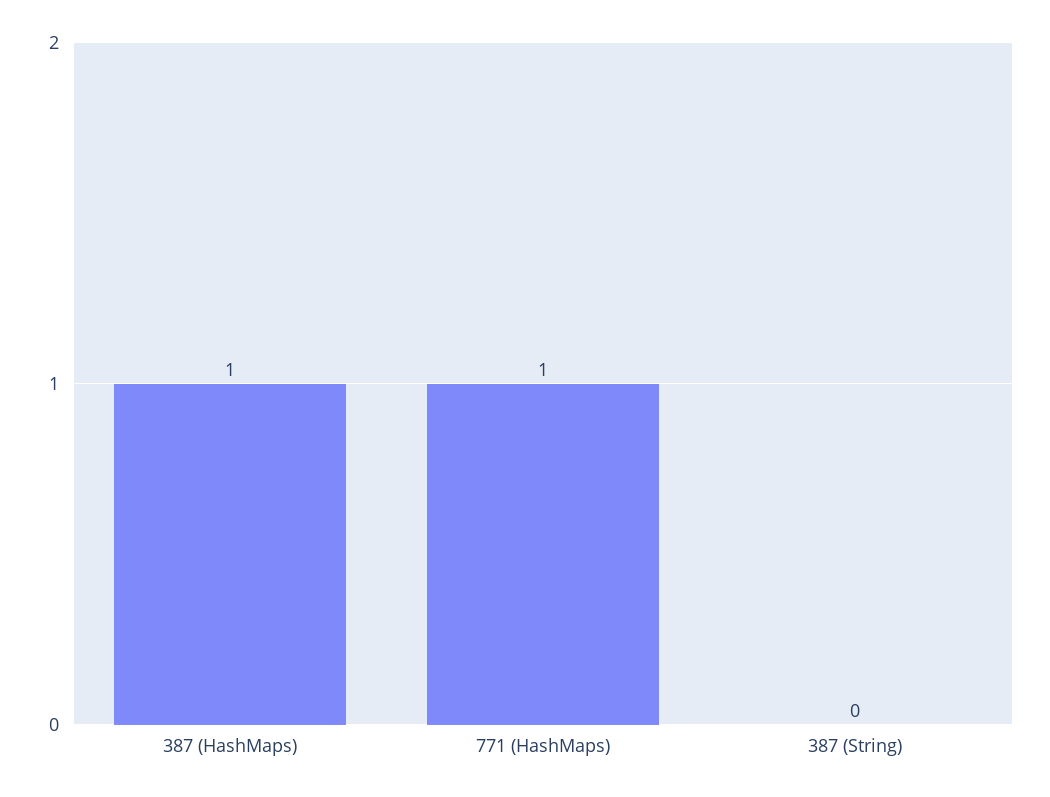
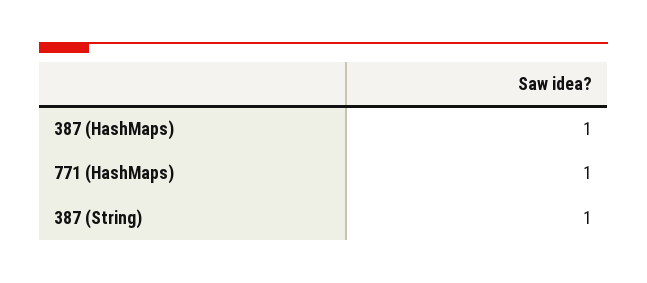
  {
    "387 (HashMaps)": 1,
    "771 (HashMaps)": 1,
-   "387 (String)": 0
+   "387 (String)": 1
  }

